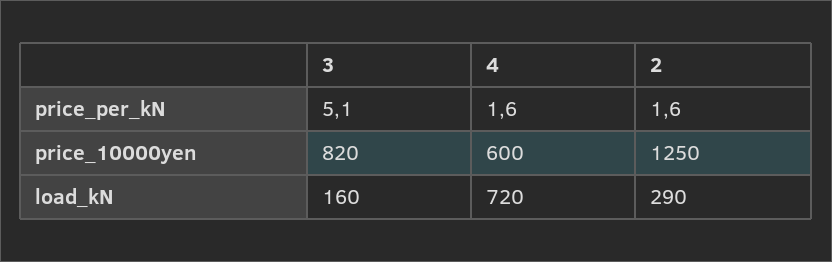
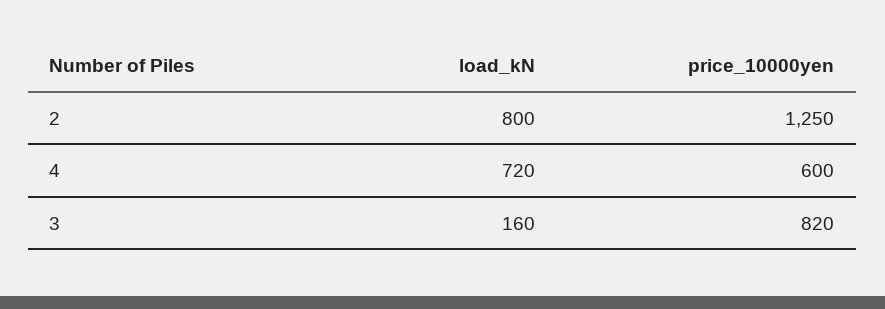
  {
    "3": {
-     "price_per_kN": 5.1,
      "price_10000yen": 820,
      "load_kN": 160
    },
    "4": {
-     "price_per_kN": 1.6,
      "price_10000yen": 600,
      "load_kN": 720
    },
    "2": {
-     "price_per_kN": 1.6,
      "price_10000yen": 1250,
-     "load_kN": 290
+     "load_kN": 800
    }
  }

